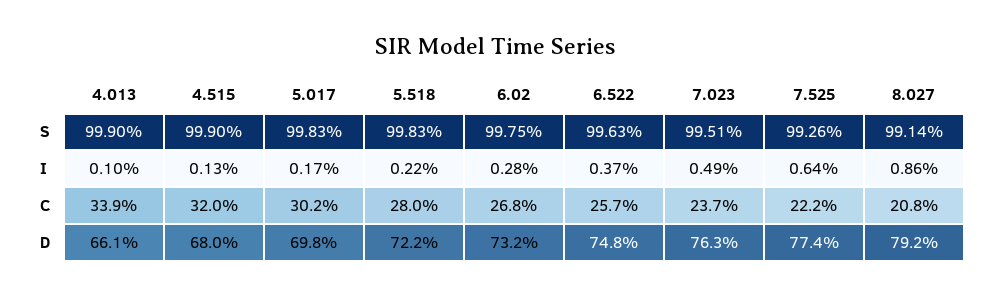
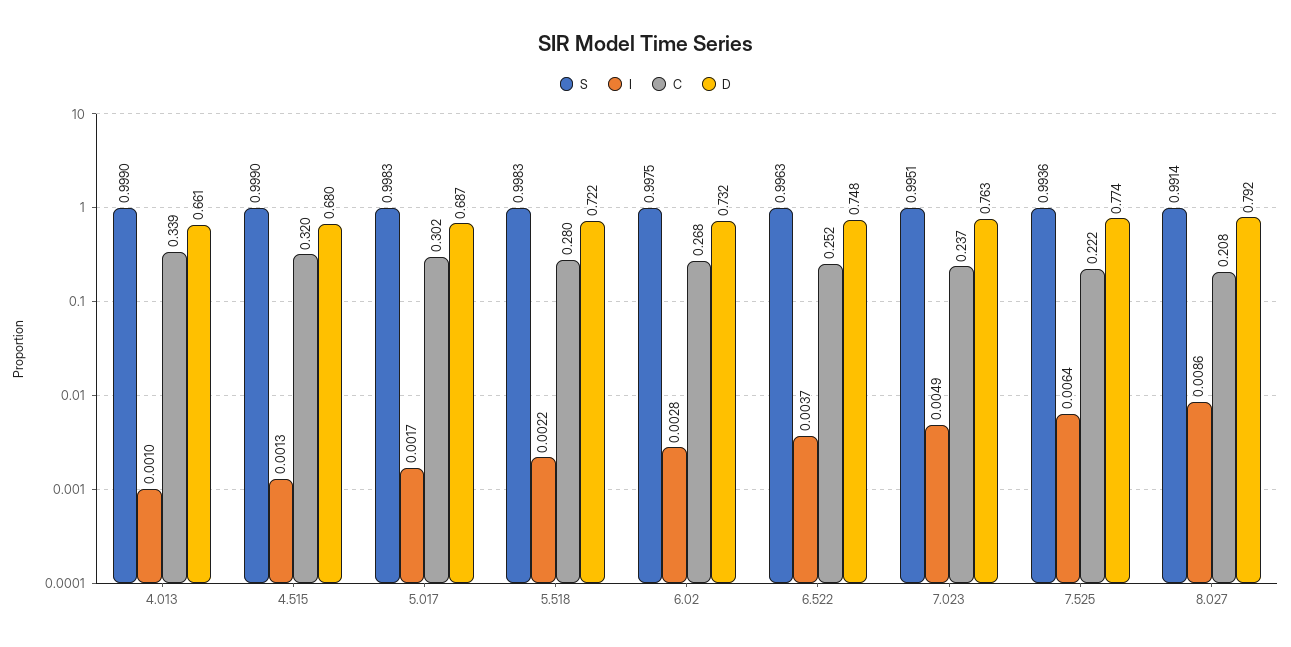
  {
    "S": {
      "4.013": 0.999,
      "4.515": 0.999,
      "5.017": 0.9983,
      "5.518": 0.9983,
      "6.02": 0.9975,
      "6.522": 0.9963,
      "7.023": 0.9951,
-     "7.525": 0.9926,
+     "7.525": 0.9936,
      "8.027": 0.9914
    },
    "I": {
      "4.013": 0.001,
      "4.515": 0.0013,
      "5.017": 0.0017,
      "5.518": 0.0022,
      "6.02": 0.0028,
      "6.522": 0.0037,
      "7.023": 0.0049,
      "7.525": 0.0064,
      "8.027": 0.0086
    },
    "C": {
      "4.013": 0.339,
      "4.515": 0.32,
      "5.017": 0.302,
      "5.518": 0.28,
      "6.02": 0.268,
-     "6.522": 0.257,
+     "6.522": 0.252,
      "7.023": 0.237,
      "7.525": 0.222,
      "8.027": 0.208
    },
    "D": {
      "4.013": 0.661,
      "4.515": 0.68,
-     "5.017": 0.698,
+     "5.017": 0.687,
      "5.518": 0.722,
      "6.02": 0.732,
      "6.522": 0.748,
      "7.023": 0.763,
      "7.525": 0.774,
      "8.027": 0.792
    }
  }

